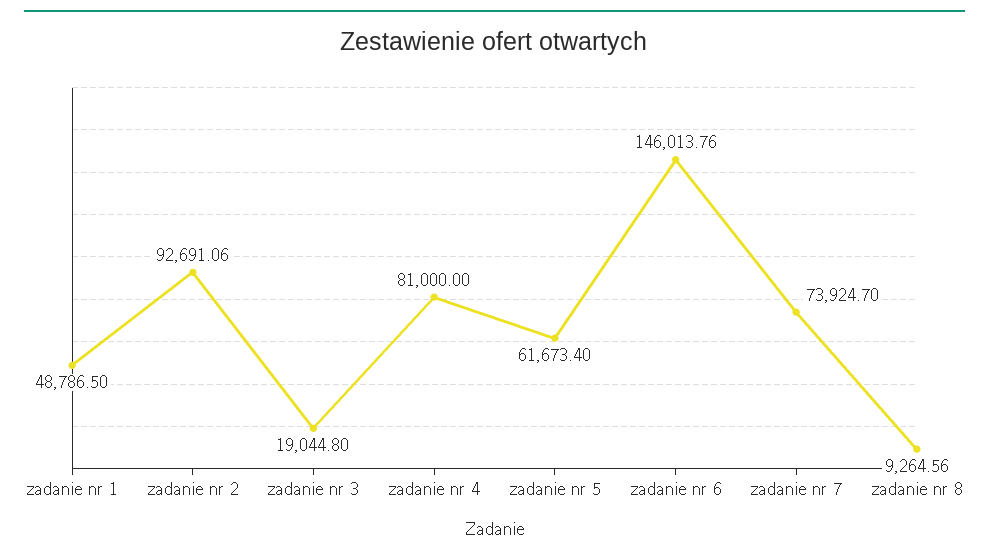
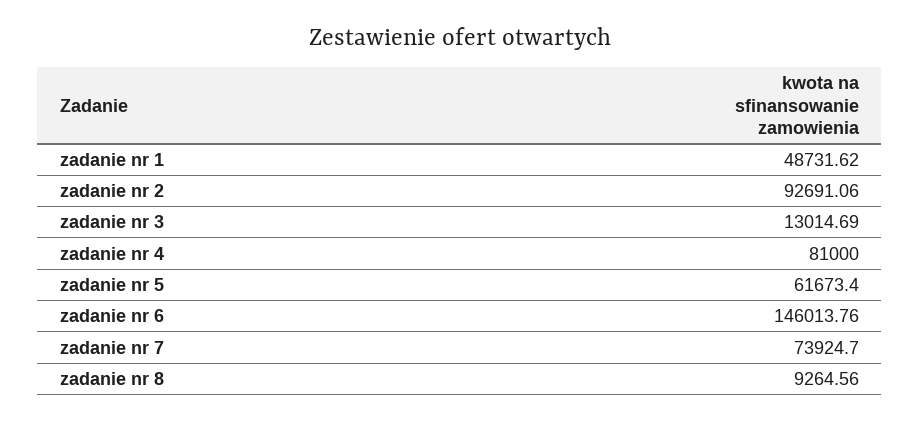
  {
-   "zadanie nr 1": 48786.5,
+   "zadanie nr 1": 48731.62,
    "zadanie nr 2": 92691.06,
-   "zadanie nr 3": 19044.8,
+   "zadanie nr 3": 13014.69,
    "zadanie nr 4": 81000,
    "zadanie nr 5": 61673.4,
    "zadanie nr 6": 146013.76,
    "zadanie nr 7": 73924.7,
    "zadanie nr 8": 9264.56
  }

